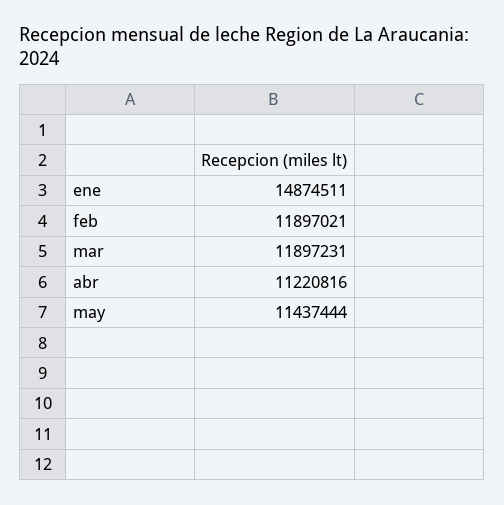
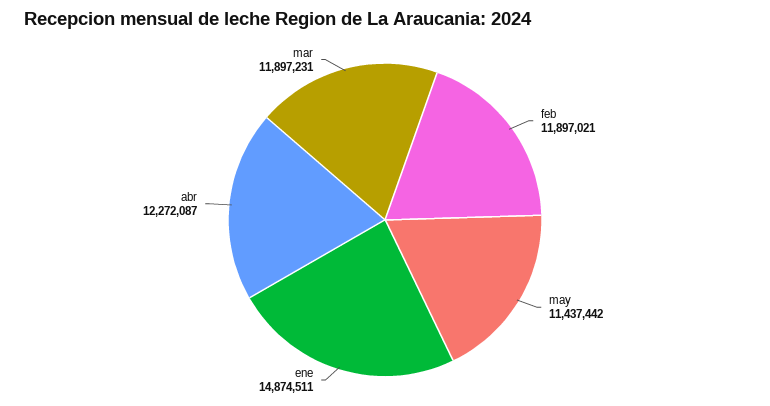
  {
    "ene": 14874511,
    "feb": 11897021,
    "mar": 11897231,
-   "abr": 11220816,
+   "abr": 12272087,
-   "may": 11437444
+   "may": 11437442
  }

